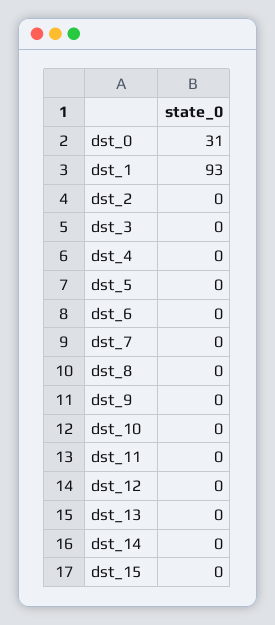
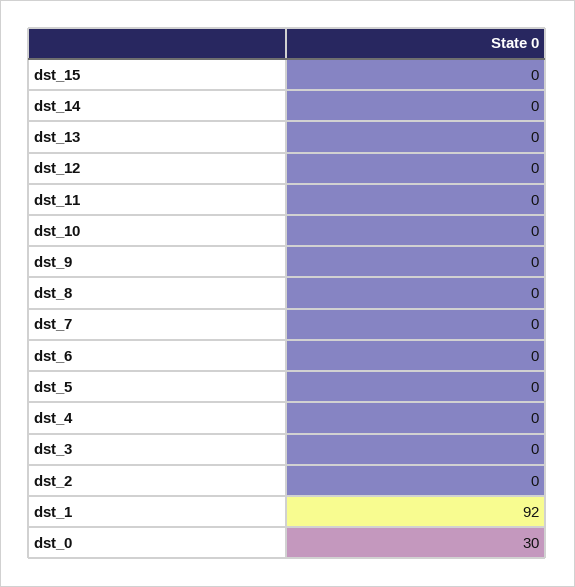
  {
-   "dst_0": 31,
+   "dst_0": 30,
-   "dst_1": 93,
+   "dst_1": 92,
    "dst_2": 0,
    "dst_3": 0,
    "dst_4": 0,
    "dst_5": 0,
    "dst_6": 0,
    "dst_7": 0,
    "dst_8": 0,
    "dst_9": 0,
    "dst_10": 0,
    "dst_11": 0,
    "dst_12": 0,
    "dst_13": 0,
    "dst_14": 0,
    "dst_15": 0
  }

